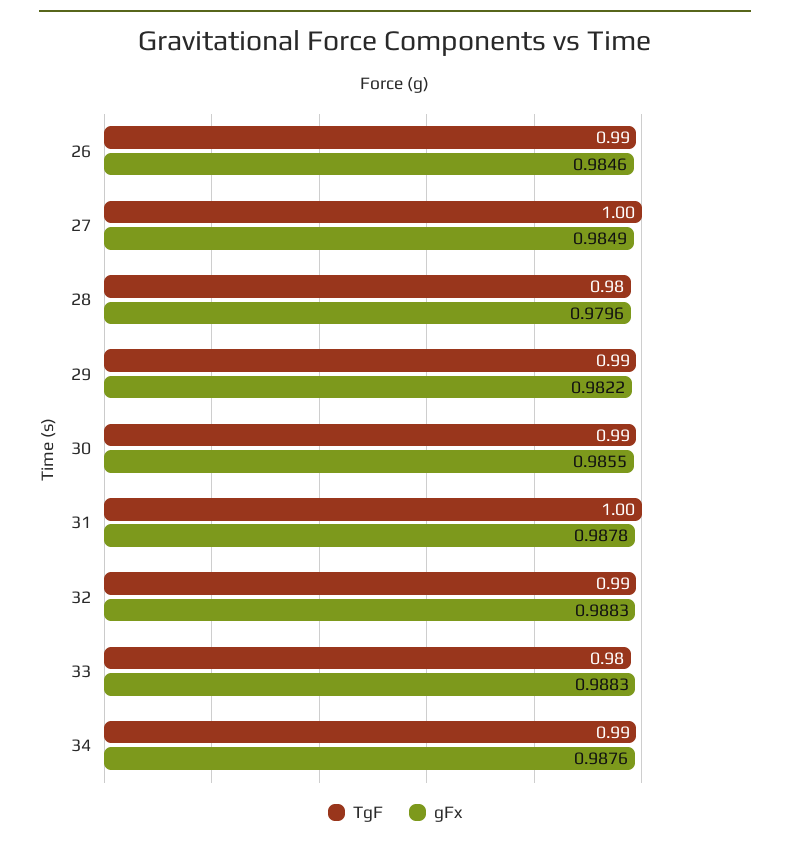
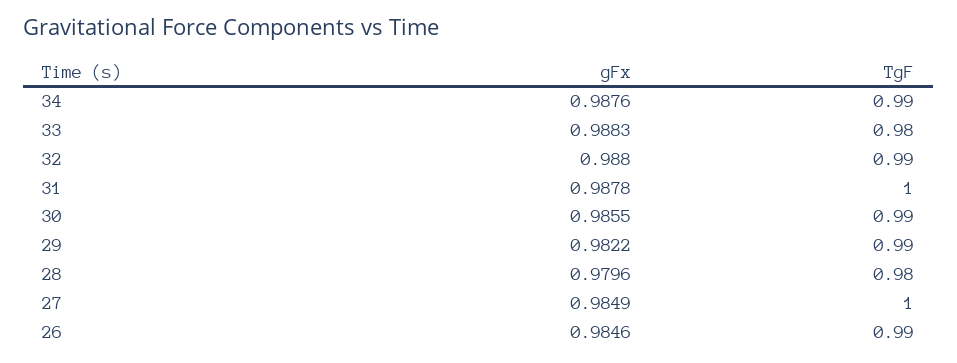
  {
    "TgF": {
      "26": 0.99,
      "27": 1,
      "28": 0.98,
      "29": 0.99,
      "30": 0.99,
      "31": 1,
      "32": 0.99,
      "33": 0.98,
      "34": 0.99
    },
    "gFx": {
      "26": 0.9846,
      "27": 0.9849,
      "28": 0.9796,
      "29": 0.9822,
      "30": 0.9855,
      "31": 0.9878,
-     "32": 0.9883,
+     "32": 0.988,
      "33": 0.9883,
      "34": 0.9876
    }
  }

